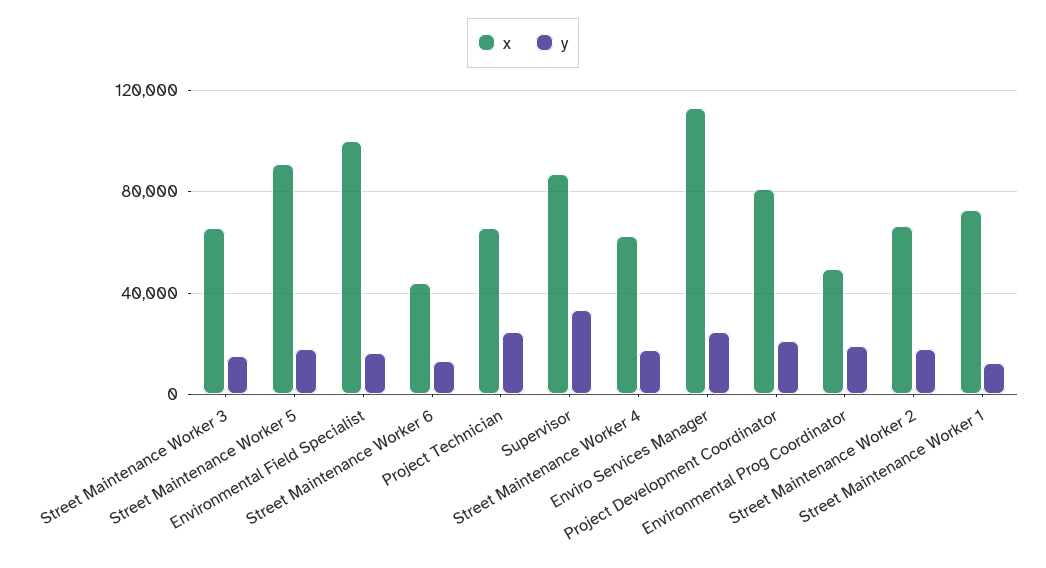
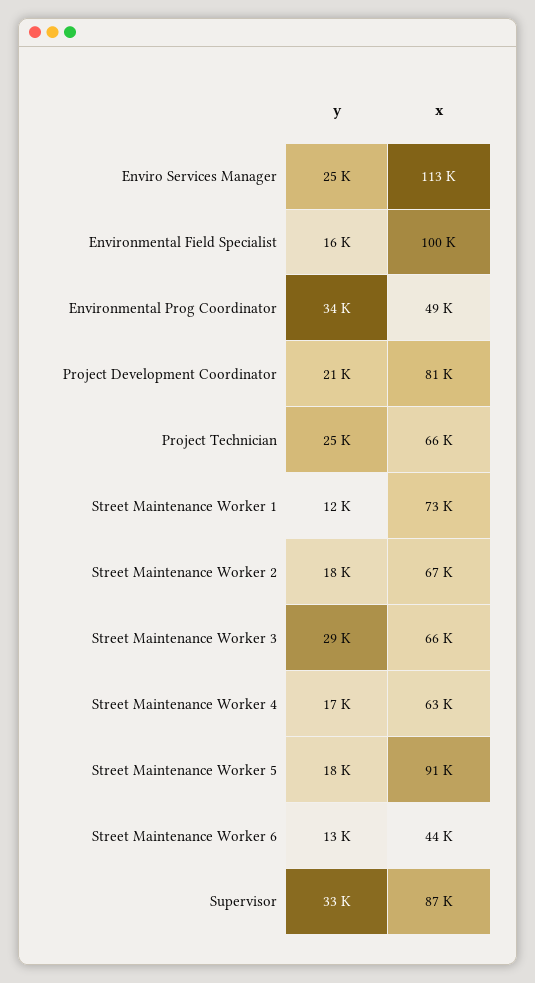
  {
    "x": {
      "Street Maintenance Worker 3": 66000,
      "Street Maintenance Worker 5": 91000,
      "Environmental Field Specialist": 100000,
      "Street Maintenance Worker 6": 44000,
      "Project Technician": 66000,
      "Supervisor": 87000,
      "Street Maintenance Worker 4": 63000,
      "Enviro Services Manager": 113000,
      "Project Development Coordinator": 81000,
      "Environmental Prog Coordinator": 49000,
      "Street Maintenance Worker 2": 67000,
      "Street Maintenance Worker 1": 73000
    },
    "y": {
-     "Street Maintenance Worker 3": 15000,
+     "Street Maintenance Worker 3": 29000,
      "Street Maintenance Worker 5": 18000,
      "Environmental Field Specialist": 16000,
      "Street Maintenance Worker 6": 13000,
      "Project Technician": 25000,
      "Supervisor": 33000,
      "Street Maintenance Worker 4": 17000,
      "Enviro Services Manager": 25000,
      "Project Development Coordinator": 21000,
-     "Environmental Prog Coordinator": 20000,
+     "Environmental Prog Coordinator": 34000,
      "Street Maintenance Worker 2": 18000,
      "Street Maintenance Worker 1": 12000
    }
  }

